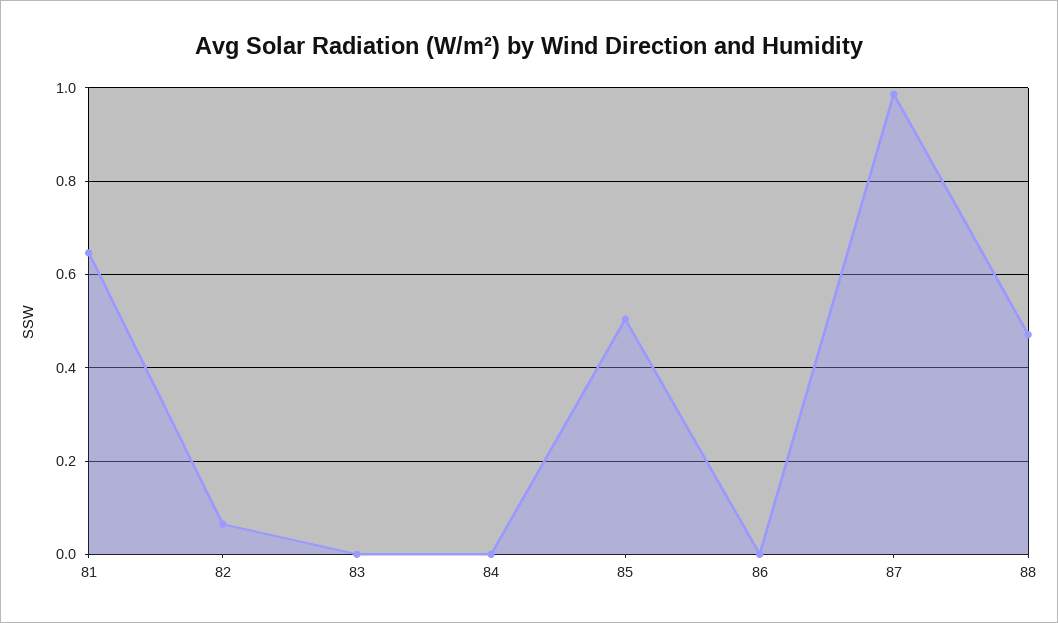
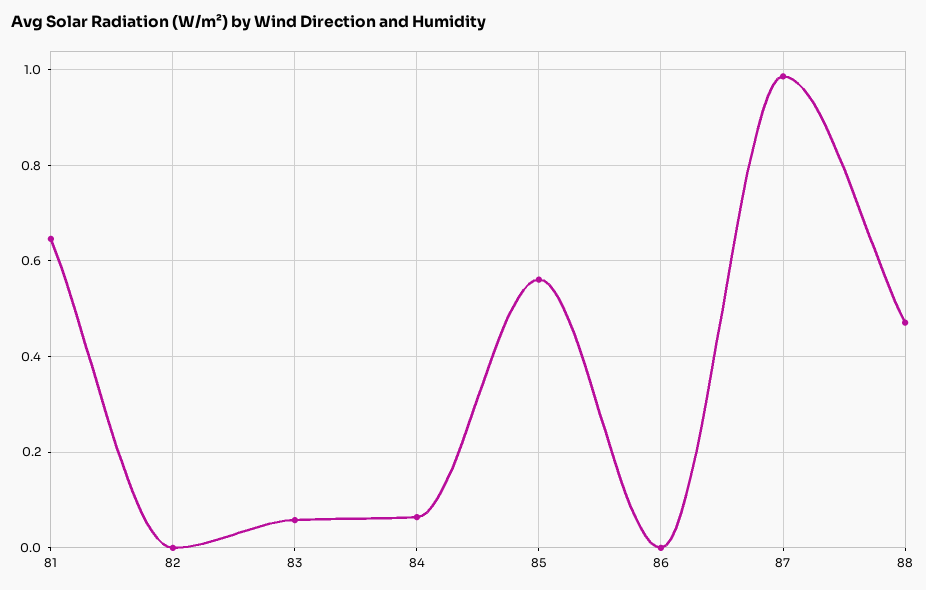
  {
    "81": 0.64,
-   "82": 0.06,
+   "82": 0,
-   "83": 0,
+   "83": 0.06,
-   "84": 0,
+   "84": 0.06,
-   "85": 0.5,
+   "85": 0.56,
    "86": 0,
    "87": 0.98,
    "88": 0.48
  }

